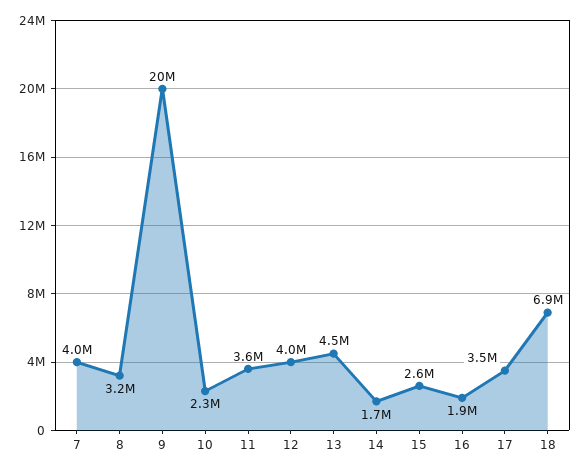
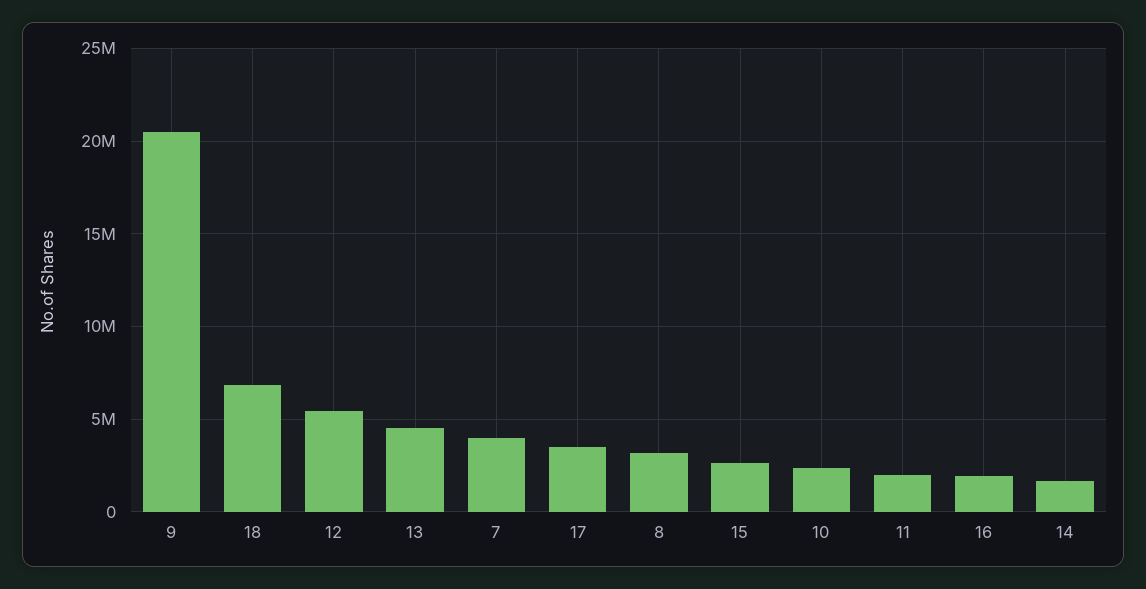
  {
    "7": 4000000,
    "8": 3200000,
    "9": 20000000,
    "10": 2300000,
-   "11": 3600000,
+   "11": 2000000,
-   "12": 4000000,
+   "12": 5500000,
    "13": 4500000,
    "14": 1700000,
    "15": 2600000,
    "16": 1900000,
    "17": 3500000,
    "18": 6900000
  }

